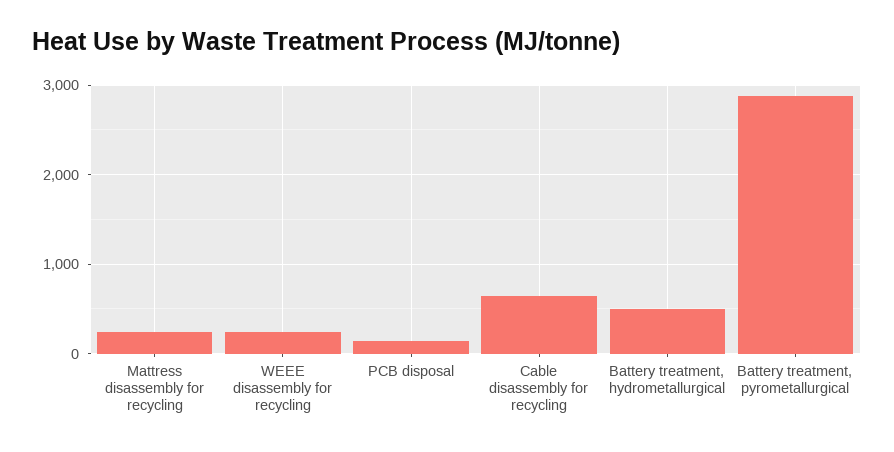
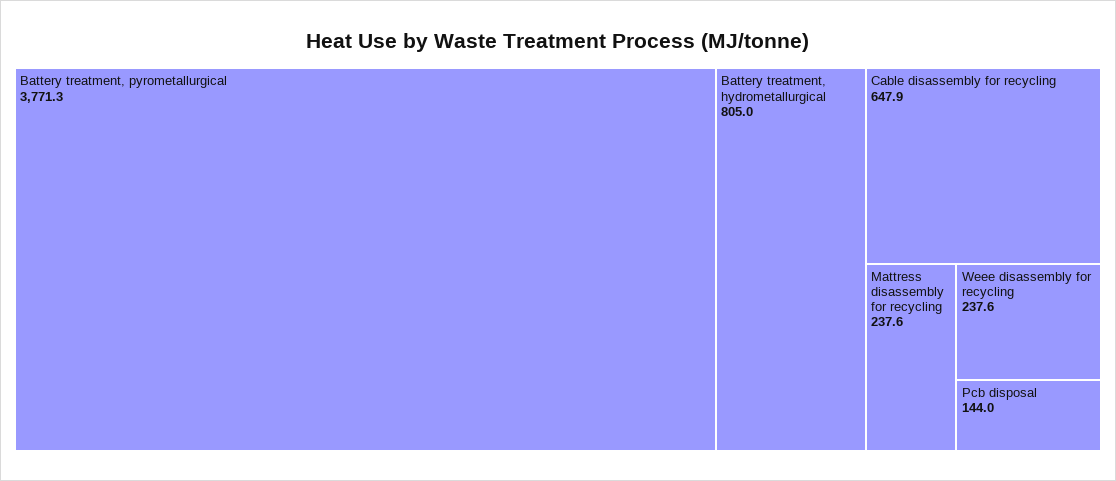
  {
    "Mattress disassembly for recycling": 237.6,
    "WEEE disassembly for recycling": 237.6,
    "PCB disposal": 144,
    "Cable disassembly for recycling": 647.9,
-   "Battery treatment, hydrometallurgical": 500,
+   "Battery treatment, hydrometallurgical": 805,
-   "Battery treatment, pyrometallurgical": 2900
+   "Battery treatment, pyrometallurgical": 3771.3
  }

